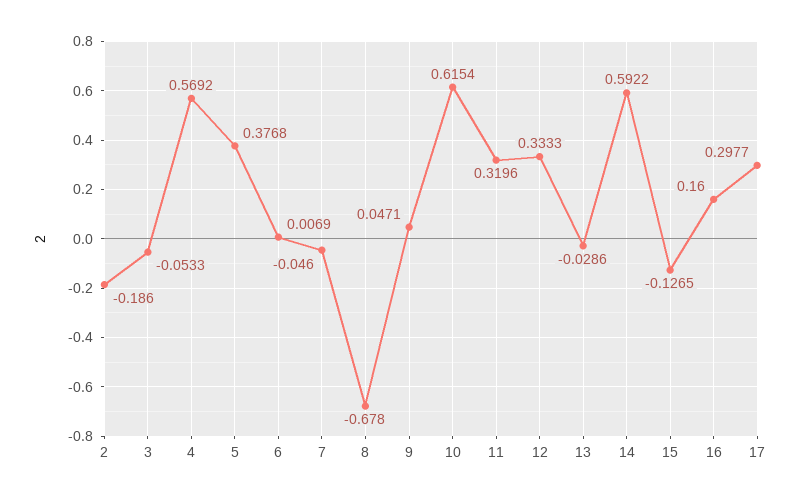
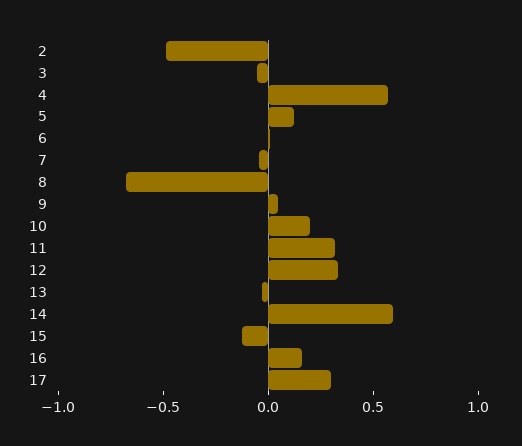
  {
-   "2": -0.186,
+   "2": -0.5,
    "3": -0.0533,
    "4": 0.5692,
-   "5": 0.3768,
+   "5": 0.1,
    "6": 0.0069,
    "7": -0.046,
    "8": -0.678,
    "9": 0.0471,
-   "10": 0.6154,
+   "10": 0.2,
    "11": 0.3196,
    "12": 0.3333,
    "13": -0.0286,
    "14": 0.5922,
    "15": -0.1265,
    "16": 0.16,
    "17": 0.2977
  }

